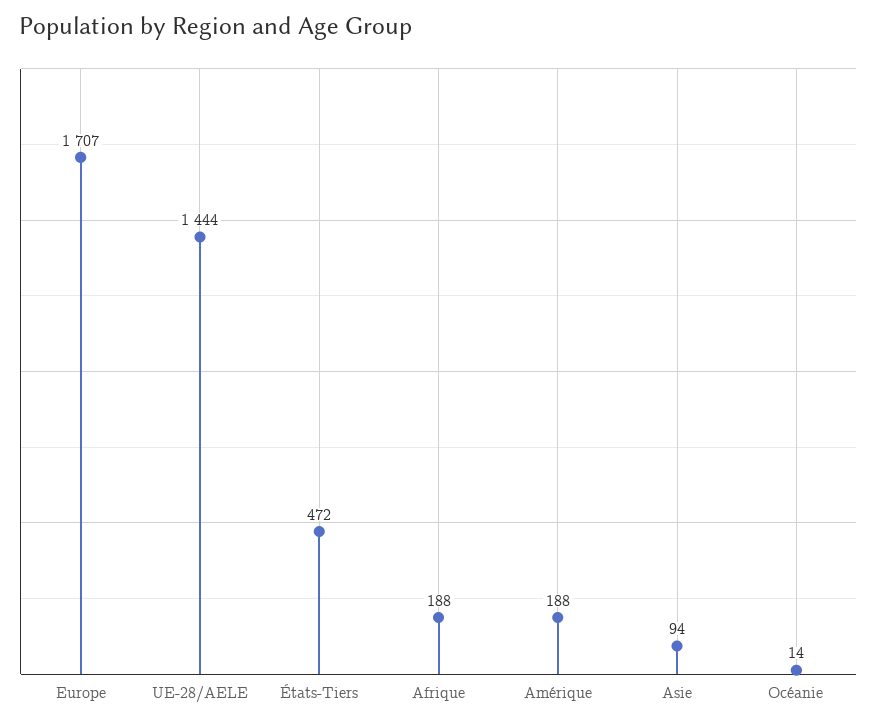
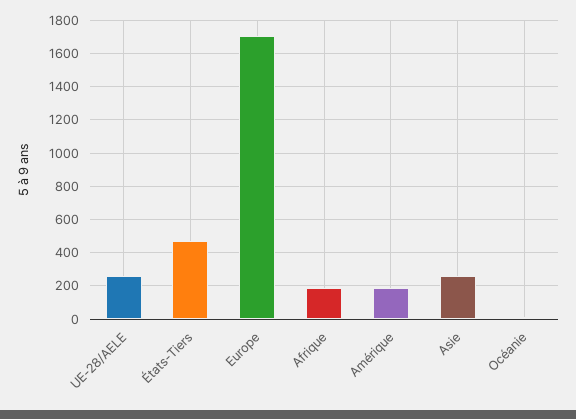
  {
    "Europe": 1707,
-   "UE-28/AELE": 1444,
+   "UE-28/AELE": 250,
    "États-Tiers": 472,
    "Afrique": 188,
    "Amérique": 188,
-   "Asie": 94,
+   "Asie": 250,
    "Océanie": 14
  }

